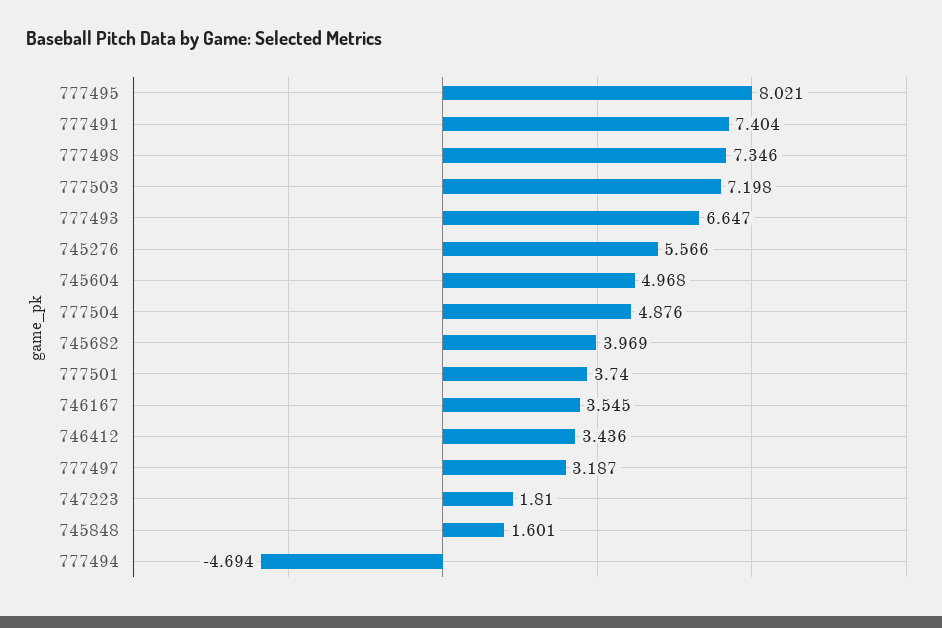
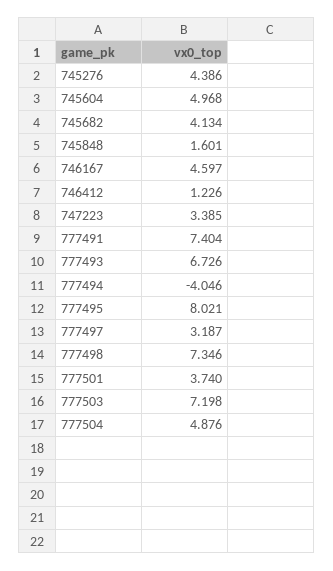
  {
    "777495": 8.021,
    "777491": 7.404,
    "777498": 7.346,
    "777503": 7.198,
-   "777493": 6.647,
+   "777493": 6.726,
-   "745276": 5.566,
+   "745276": 4.386,
    "745604": 4.968,
    "777504": 4.876,
-   "745682": 3.969,
+   "745682": 4.134,
    "777501": 3.74,
-   "746167": 3.545,
+   "746167": 4.597,
-   "746412": 3.436,
+   "746412": 1.226,
    "777497": 3.187,
-   "747223": 1.81,
+   "747223": 3.385,
    "745848": 1.601,
-   "777494": -4.694
+   "777494": -4.046
  }

